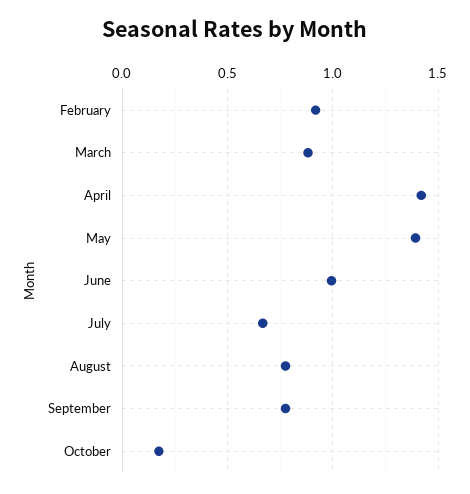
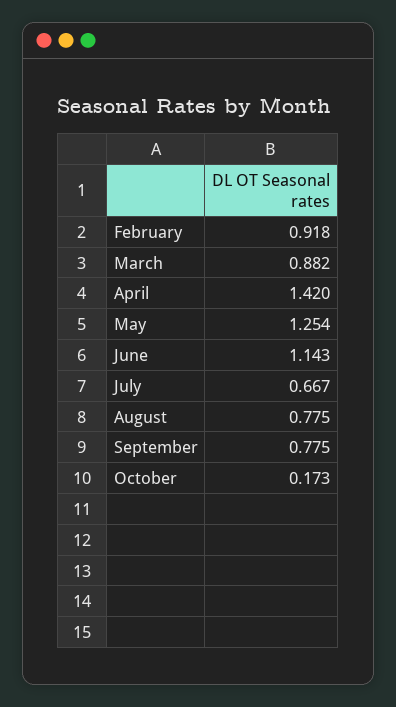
  {
    "February": 0.918,
    "March": 0.882,
    "April": 1.42,
-   "May": 1.4,
+   "May": 1.254,
-   "June": 1,
+   "June": 1.143,
    "July": 0.667,
    "August": 0.775,
    "September": 0.775,
    "October": 0.173
  }

